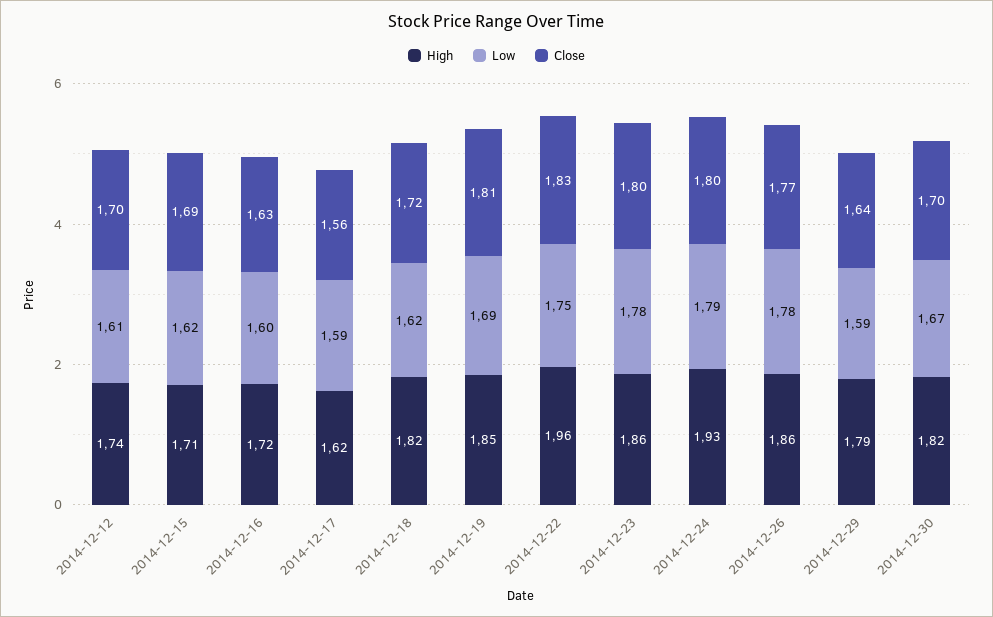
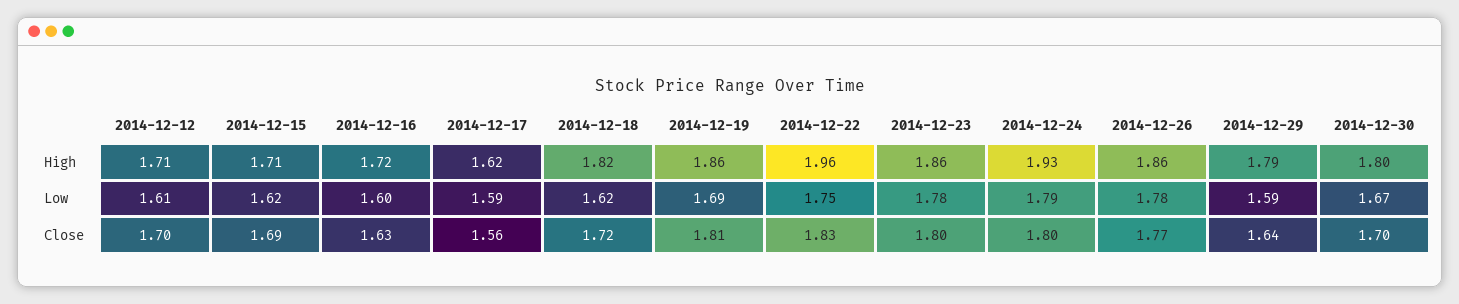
  {
    "High": {
-     "2014-12-12": 1.74,
+     "2014-12-12": 1.71,
      "2014-12-15": 1.71,
      "2014-12-16": 1.72,
      "2014-12-17": 1.62,
      "2014-12-18": 1.82,
-     "2014-12-19": 1.85,
+     "2014-12-19": 1.86,
      "2014-12-22": 1.96,
      "2014-12-23": 1.86,
      "2014-12-24": 1.93,
      "2014-12-26": 1.86,
      "2014-12-29": 1.79,
-     "2014-12-30": 1.82
+     "2014-12-30": 1.8
    },
    "Low": {
      "2014-12-12": 1.61,
      "2014-12-15": 1.62,
      "2014-12-16": 1.6,
      "2014-12-17": 1.59,
      "2014-12-18": 1.62,
      "2014-12-19": 1.69,
      "2014-12-22": 1.75,
      "2014-12-23": 1.78,
      "2014-12-24": 1.79,
      "2014-12-26": 1.78,
      "2014-12-29": 1.59,
      "2014-12-30": 1.67
    },
    "Close": {
      "2014-12-12": 1.7,
      "2014-12-15": 1.69,
      "2014-12-16": 1.63,
      "2014-12-17": 1.56,
      "2014-12-18": 1.72,
      "2014-12-19": 1.81,
      "2014-12-22": 1.83,
      "2014-12-23": 1.8,
      "2014-12-24": 1.8,
      "2014-12-26": 1.77,
      "2014-12-29": 1.64,
      "2014-12-30": 1.7
    }
  }

